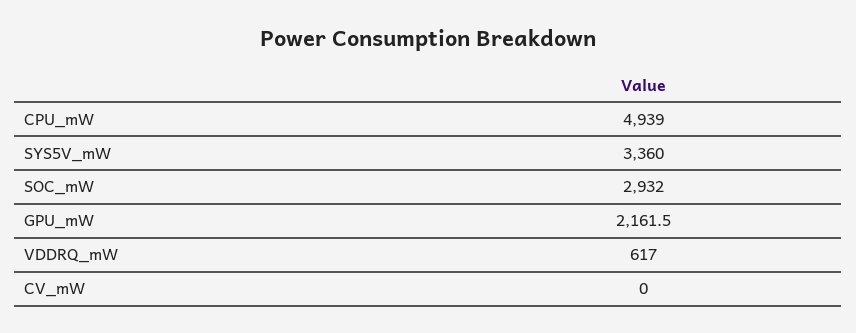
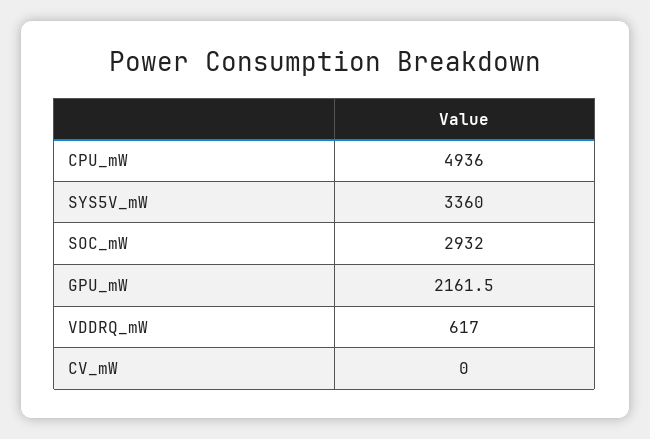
  {
-   "CPU_mW": 4939,
+   "CPU_mW": 4936,
    "SYS5V_mW": 3360,
    "SOC_mW": 2932,
    "GPU_mW": 2161.5,
    "VDDRQ_mW": 617,
    "CV_mW": 0
  }

